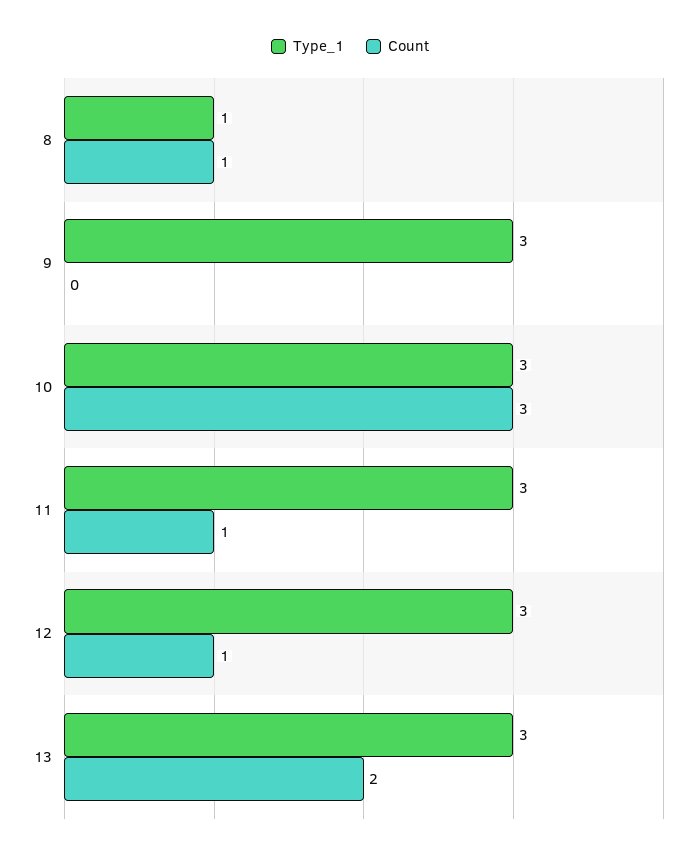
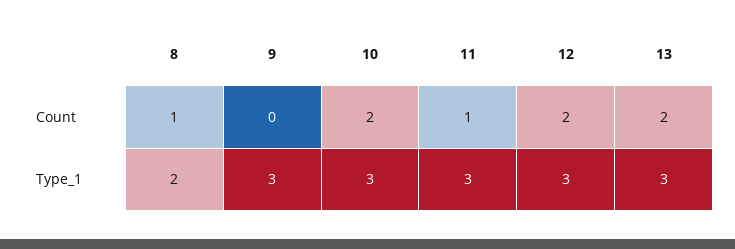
  {
    "Type_1": {
-     "8": 1,
+     "8": 2,
      "9": 3,
      "10": 3,
      "11": 3,
      "12": 3,
      "13": 3
    },
    "Count": {
      "8": 1,
      "9": 0,
-     "10": 3,
+     "10": 2,
      "11": 1,
-     "12": 1,
+     "12": 2,
      "13": 2
    }
  }

